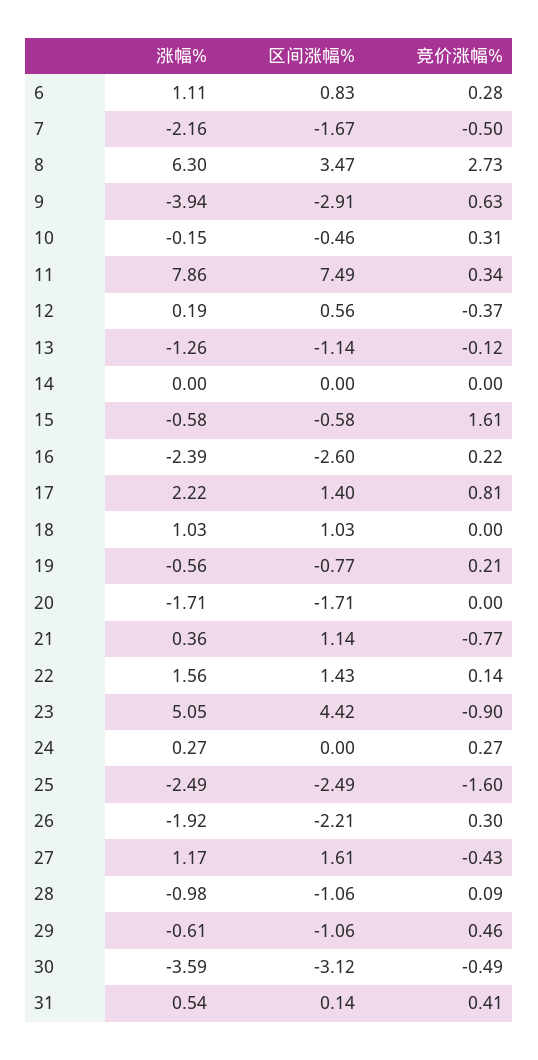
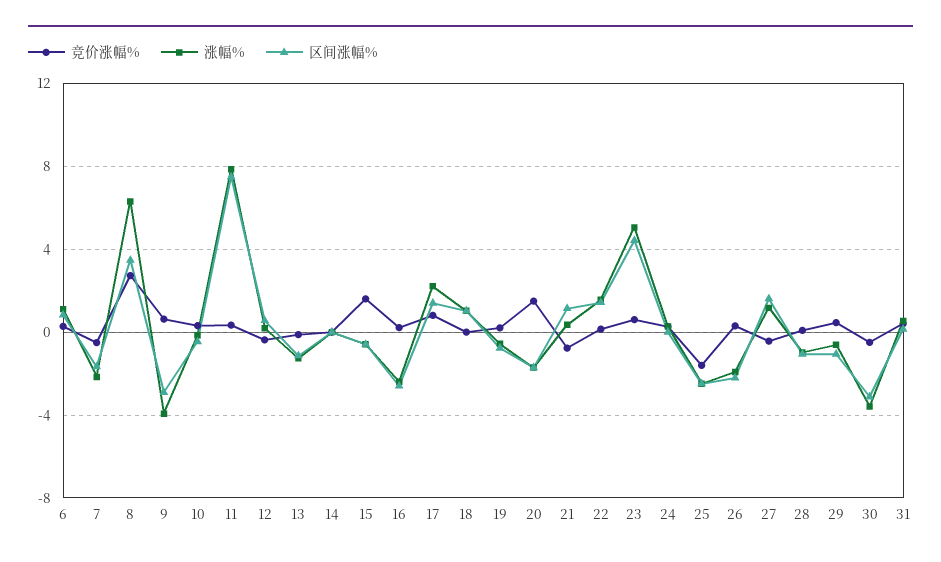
  {
    "涨幅%": {
      "6": 1.11,
      "7": -2.16,
      "8": 6.3,
      "9": -3.94,
      "10": -0.15,
      "11": 7.86,
      "12": 0.19,
      "13": -1.26,
      "14": 0,
      "15": -0.58,
      "16": -2.39,
      "17": 2.22,
      "18": 1.03,
      "19": -0.56,
      "20": -1.71,
      "21": 0.36,
      "22": 1.56,
      "23": 5.05,
      "24": 0.27,
      "25": -2.49,
      "26": -1.92,
      "27": 1.17,
      "28": -0.98,
      "29": -0.61,
      "30": -3.59,
      "31": 0.54
    },
    "区间涨幅%": {
      "6": 0.83,
      "7": -1.67,
      "8": 3.47,
      "9": -2.91,
      "10": -0.46,
      "11": 7.49,
      "12": 0.56,
      "13": -1.14,
      "14": 0,
      "15": -0.58,
      "16": -2.6,
      "17": 1.4,
      "18": 1.03,
      "19": -0.77,
      "20": -1.71,
      "21": 1.14,
      "22": 1.43,
      "23": 4.42,
      "24": 0,
      "25": -2.49,
      "26": -2.21,
      "27": 1.61,
      "28": -1.06,
      "29": -1.06,
      "30": -3.12,
      "31": 0.14
    },
    "竞价涨幅%": {
      "6": 0.28,
      "7": -0.5,
      "8": 2.73,
      "9": 0.63,
      "10": 0.31,
      "11": 0.34,
      "12": -0.37,
      "13": -0.12,
      "14": 0,
      "15": 1.61,
      "16": 0.22,
      "17": 0.81,
      "18": 0,
      "19": 0.21,
-     "20": 0,
+     "20": 1.5,
      "21": -0.77,
      "22": 0.14,
-     "23": -0.9,
+     "23": 0.5,
      "24": 0.27,
      "25": -1.6,
      "26": 0.3,
      "27": -0.43,
      "28": 0.09,
      "29": 0.46,
      "30": -0.49,
      "31": 0.41
    }
  }

